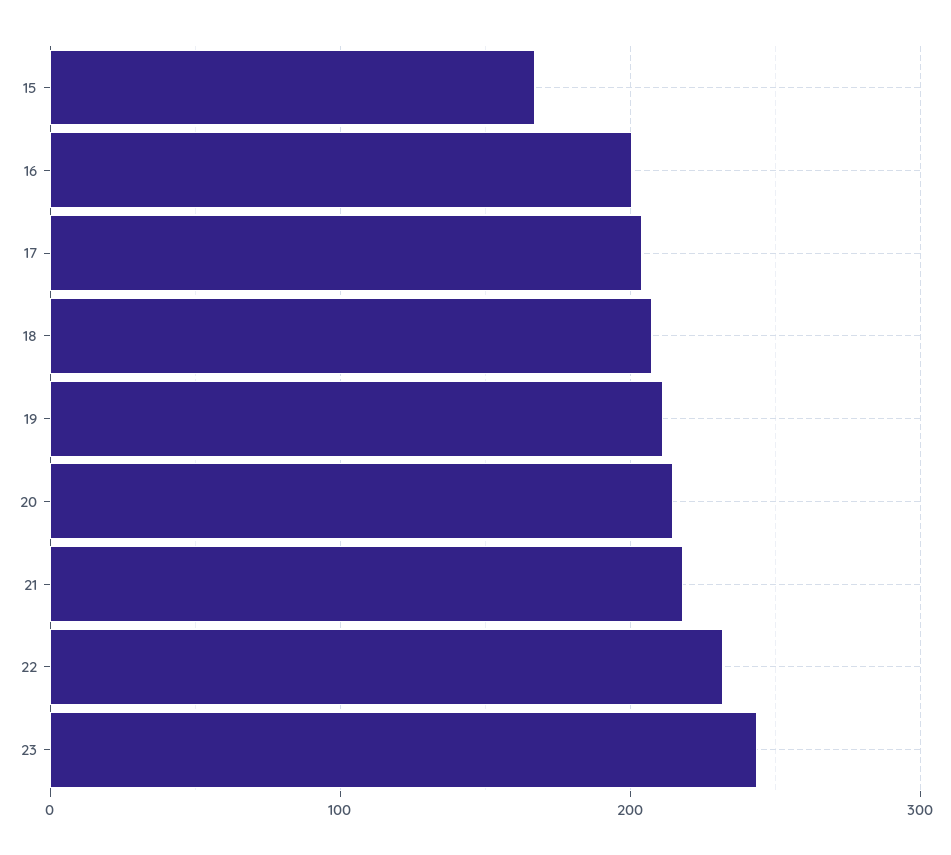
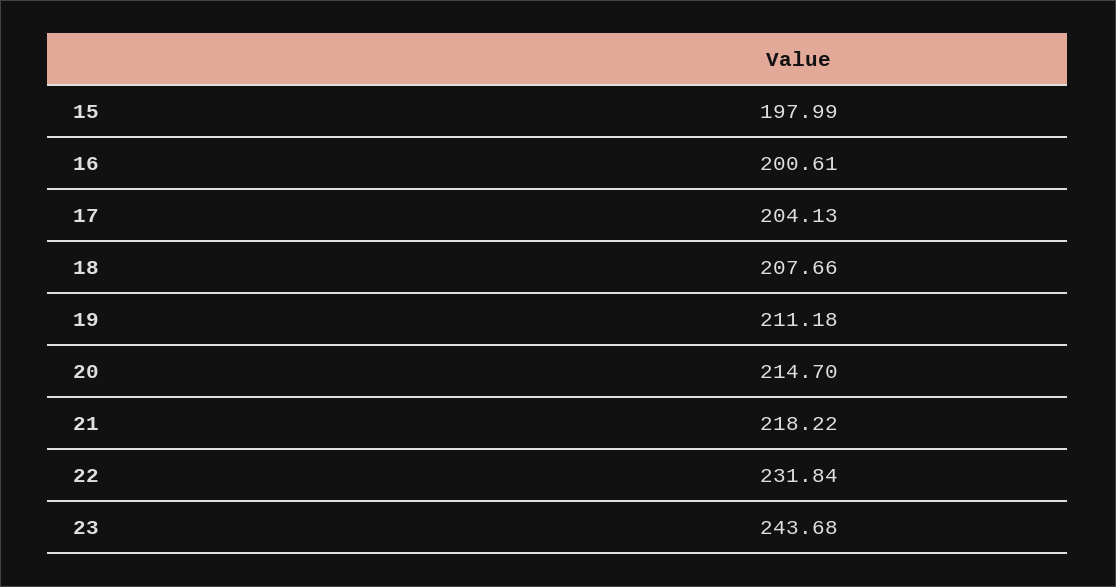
  {
-   "15": 170,
+   "15": 197.99,
    "16": 200.61,
    "17": 204.13,
    "18": 207.66,
    "19": 211.18,
    "20": 214.7,
    "21": 218.22,
    "22": 231.84,
    "23": 243.68
  }

